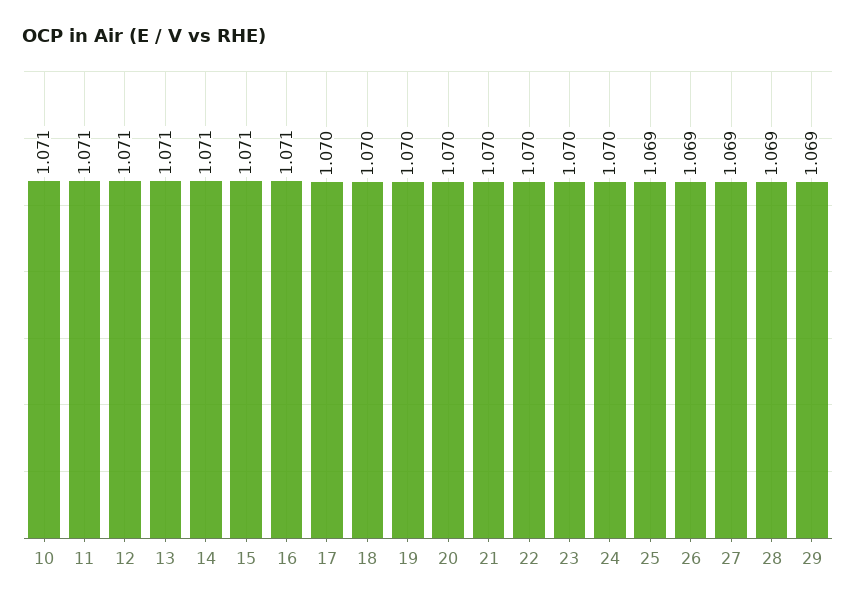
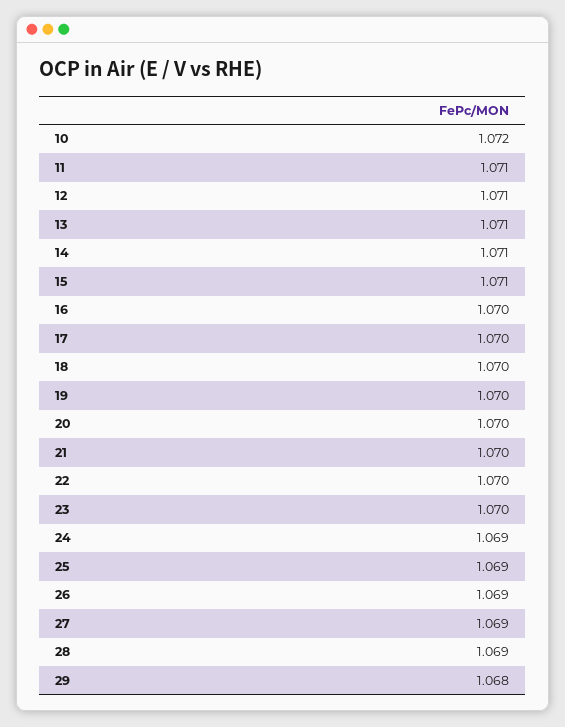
  {
-   "10": 1.071,
+   "10": 1.072,
    "11": 1.071,
    "12": 1.071,
    "13": 1.071,
    "14": 1.071,
    "15": 1.071,
-   "16": 1.071,
+   "16": 1.07,
    "17": 1.07,
    "18": 1.07,
    "19": 1.07,
    "20": 1.07,
    "21": 1.07,
    "22": 1.07,
    "23": 1.07,
-   "24": 1.07,
+   "24": 1.069,
    "25": 1.069,
    "26": 1.069,
    "27": 1.069,
    "28": 1.069,
-   "29": 1.069
+   "29": 1.068
  }

